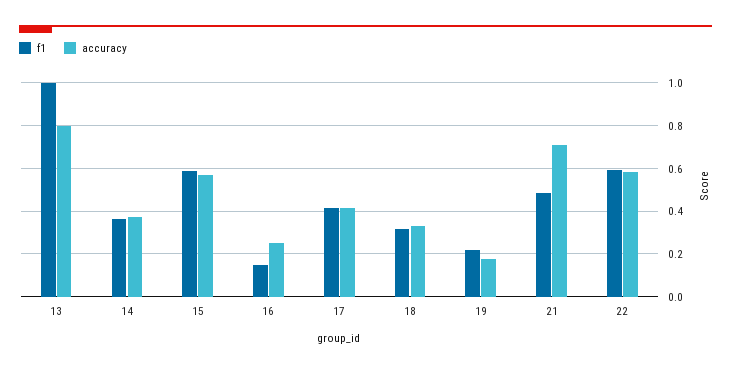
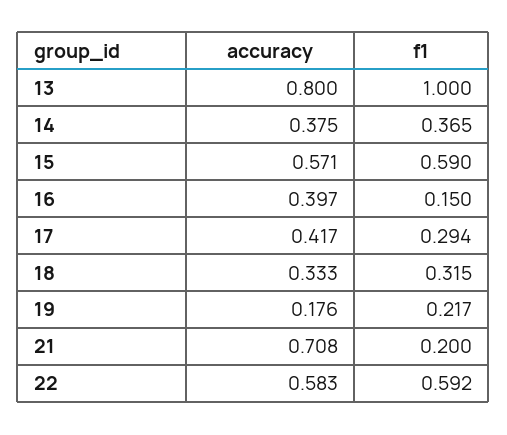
  {
    "f1": {
      "13": 1,
      "14": 0.365,
      "15": 0.59,
      "16": 0.15,
-     "17": 0.4,
+     "17": 0.294,
      "18": 0.315,
      "19": 0.217,
-     "21": 0.5,
+     "21": 0.2,
      "22": 0.592
    },
    "accuracy": {
      "13": 0.8,
      "14": 0.375,
      "15": 0.571,
-     "16": 0.25,
+     "16": 0.397,
      "17": 0.417,
      "18": 0.333,
      "19": 0.176,
      "21": 0.708,
      "22": 0.583
    }
  }

